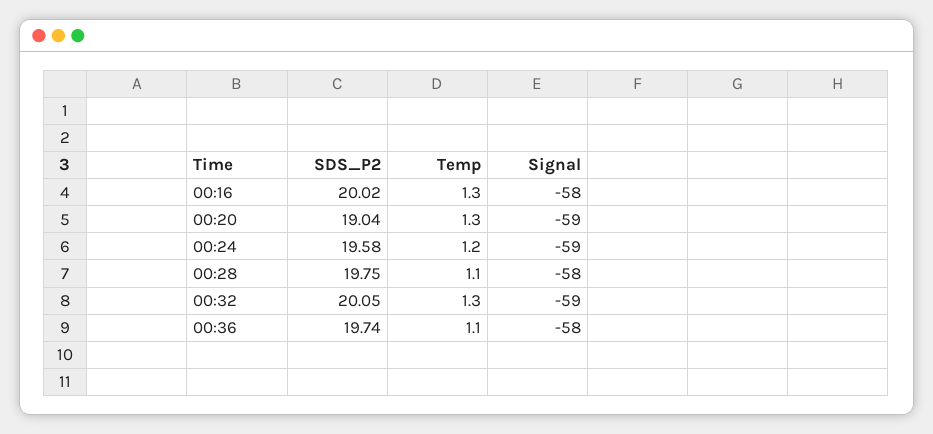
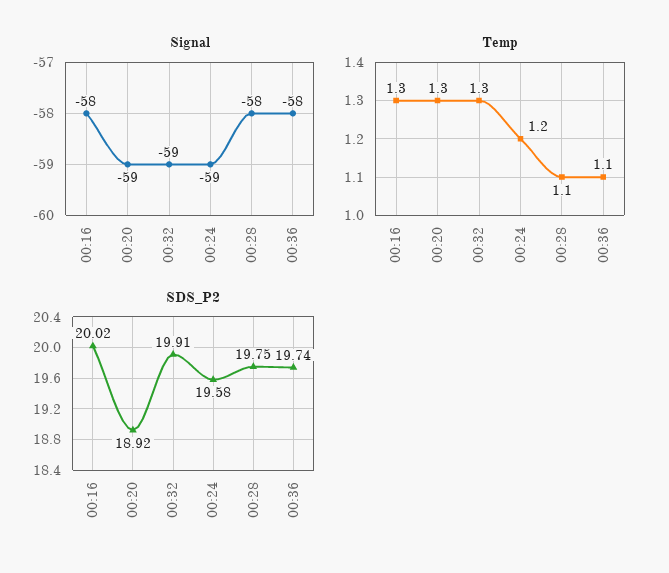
  {
    "SDS_P2": {
      "00:16": 20.02,
-     "00:20": 19.04,
+     "00:20": 18.92,
      "00:24": 19.58,
      "00:28": 19.75,
-     "00:32": 20.05,
+     "00:32": 19.91,
      "00:36": 19.74
    },
    "Temp": {
      "00:16": 1.3,
      "00:20": 1.3,
      "00:24": 1.2,
      "00:28": 1.1,
      "00:32": 1.3,
      "00:36": 1.1
    },
    "Signal": {
      "00:16": -58,
      "00:20": -59,
      "00:24": -59,
      "00:28": -58,
      "00:32": -59,
      "00:36": -58
    }
  }

